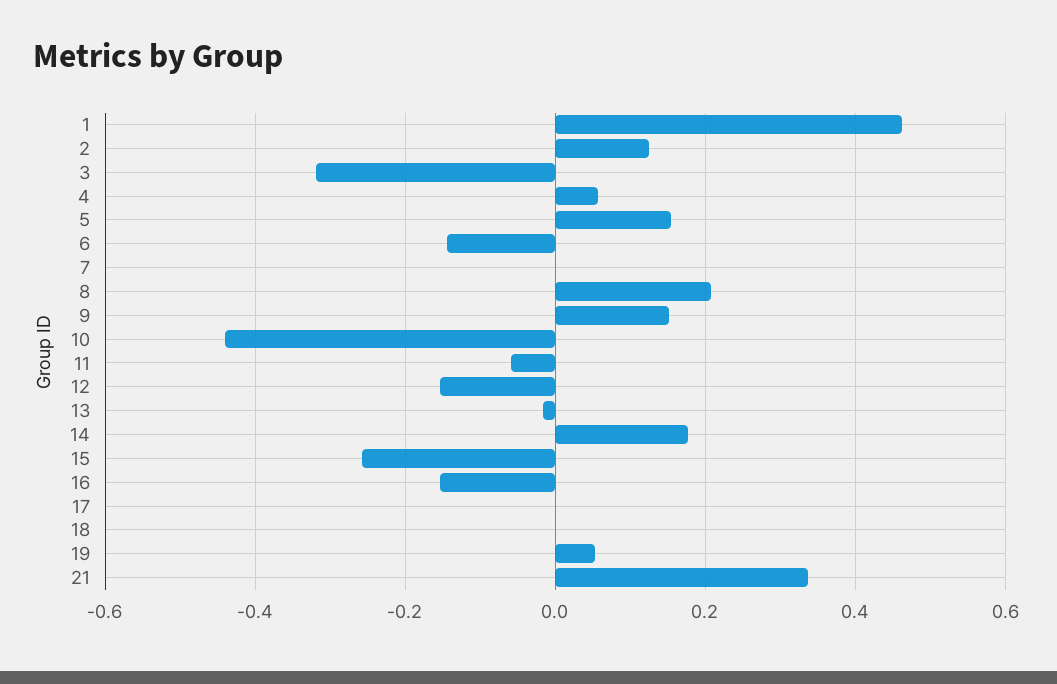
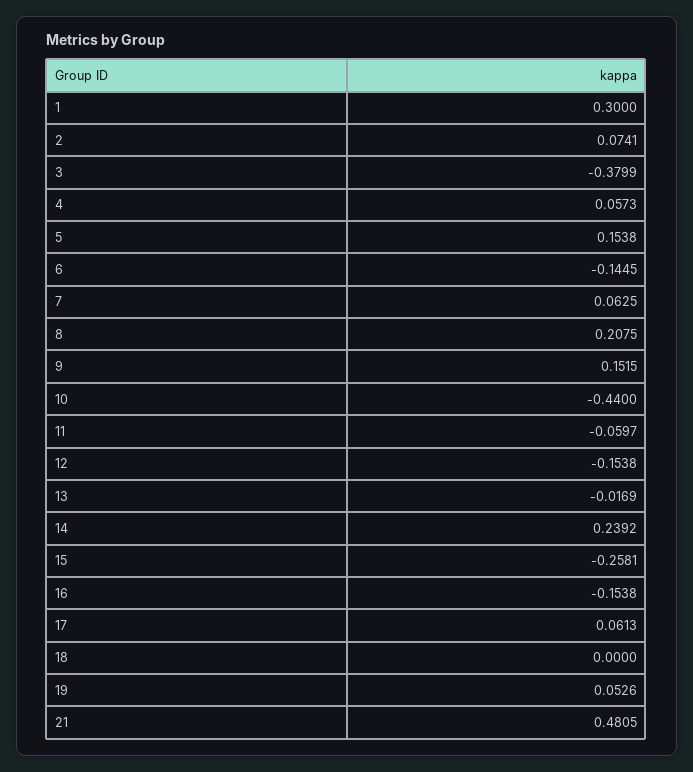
  {
-   "1": 0.46,
+   "1": 0.3,
-   "2": 0.12,
+   "2": 0.0741,
-   "3": -0.32,
+   "3": -0.3799,
    "4": 0.0573,
    "5": 0.1538,
    "6": -0.1445,
-   "7": 0,
+   "7": 0.0625,
    "8": 0.2075,
    "9": 0.1515,
    "10": -0.44,
    "11": -0.0597,
    "12": -0.1538,
    "13": -0.0169,
-   "14": 0.18,
+   "14": 0.2392,
    "15": -0.2581,
    "16": -0.1538,
-   "17": 0,
+   "17": 0.0613,
    "18": 0,
    "19": 0.0526,
-   "21": 0.34
+   "21": 0.4805
  }

